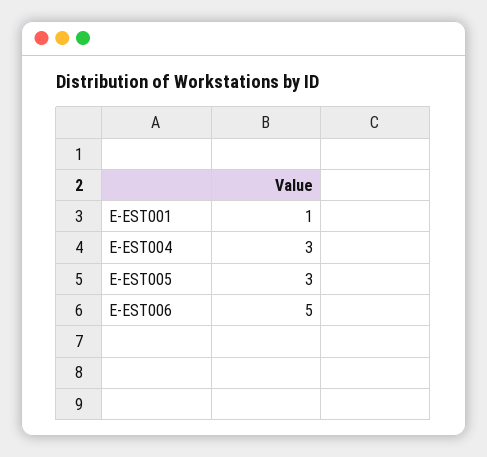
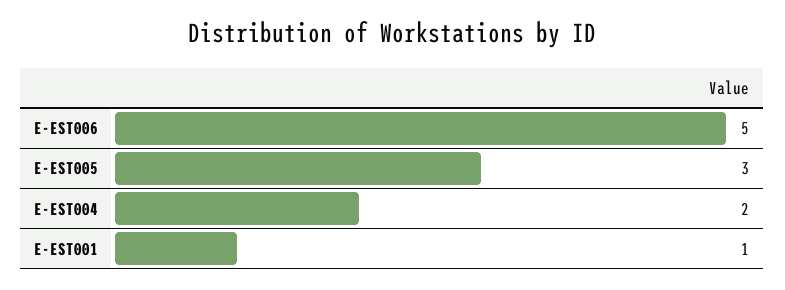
  {
    "E-EST001": 1,
-   "E-EST004": 3,
+   "E-EST004": 2,
    "E-EST005": 3,
    "E-EST006": 5
  }

